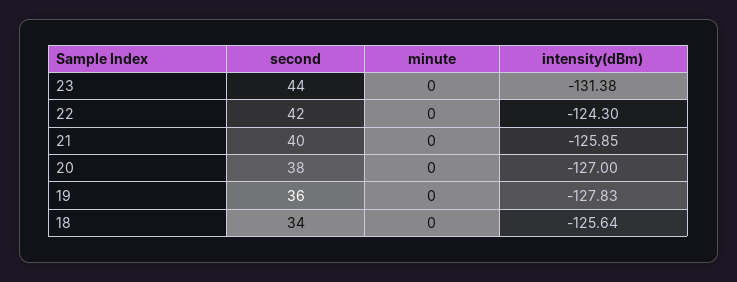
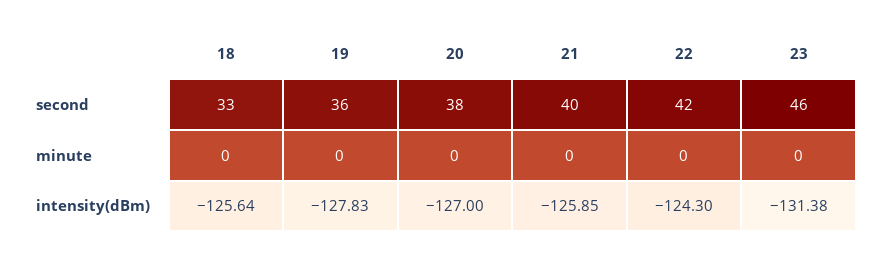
  {
    "second": {
-     "23": 44,
+     "23": 46,
      "22": 42,
      "21": 40,
      "20": 38,
      "19": 36,
-     "18": 34
+     "18": 33
    },
    "minute": {
      "23": 0,
      "22": 0,
      "21": 0,
      "20": 0,
      "19": 0,
      "18": 0
    },
    "intensity(dBm)": {
      "23": -131.38,
      "22": -124.3,
      "21": -125.85,
      "20": -127,
      "19": -127.83,
      "18": -125.64
    }
  }

